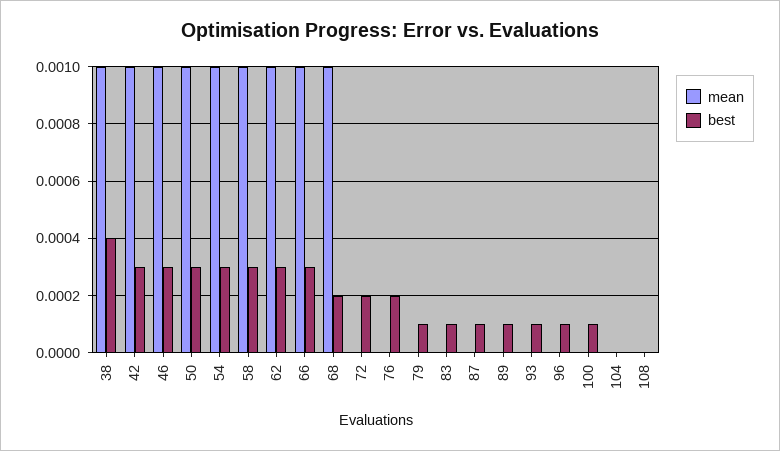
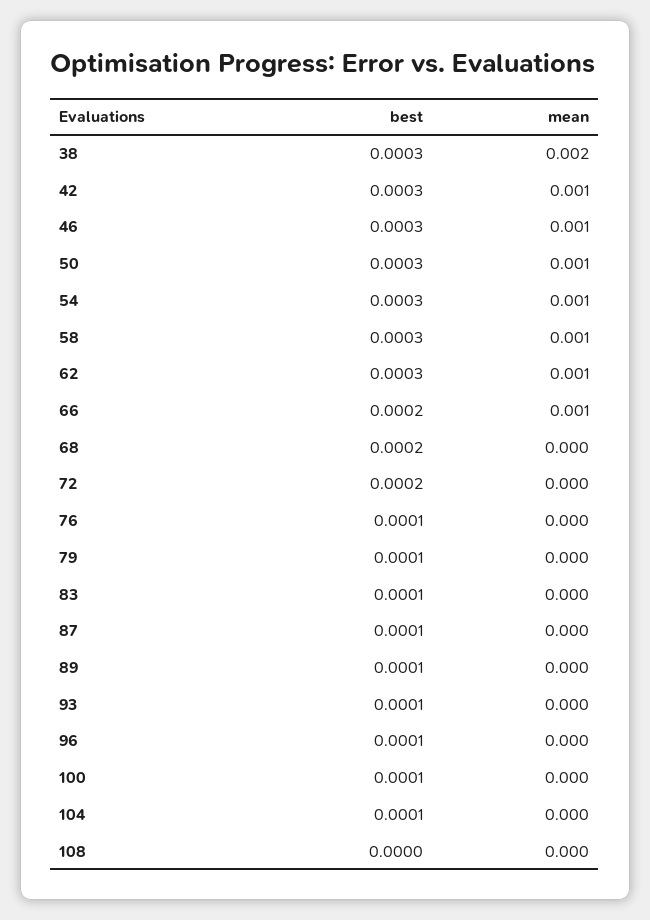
  {
    "mean": {
-     "38": 0.001,
+     "38": 0.002,
      "42": 0.001,
      "46": 0.001,
      "50": 0.001,
      "54": 0.001,
      "58": 0.001,
      "62": 0.001,
      "66": 0.001,
-     "68": 0.001,
+     "68": 0,
      "72": 0,
      "76": 0,
      "79": 0,
      "83": 0,
      "87": 0,
      "89": 0,
      "93": 0,
      "96": 0,
      "100": 0,
      "104": 0,
      "108": 0
    },
    "best": {
-     "38": 0.0004,
+     "38": 0.0003,
      "42": 0.0003,
      "46": 0.0003,
      "50": 0.0003,
      "54": 0.0003,
      "58": 0.0003,
      "62": 0.0003,
-     "66": 0.0003,
+     "66": 0.0002,
      "68": 0.0002,
      "72": 0.0002,
-     "76": 0.0002,
+     "76": 0.0001,
      "79": 0.0001,
      "83": 0.0001,
      "87": 0.0001,
      "89": 0.0001,
      "93": 0.0001,
      "96": 0.0001,
      "100": 0.0001,
-     "104": 0,
+     "104": 0.0001,
      "108": 0
    }
  }

